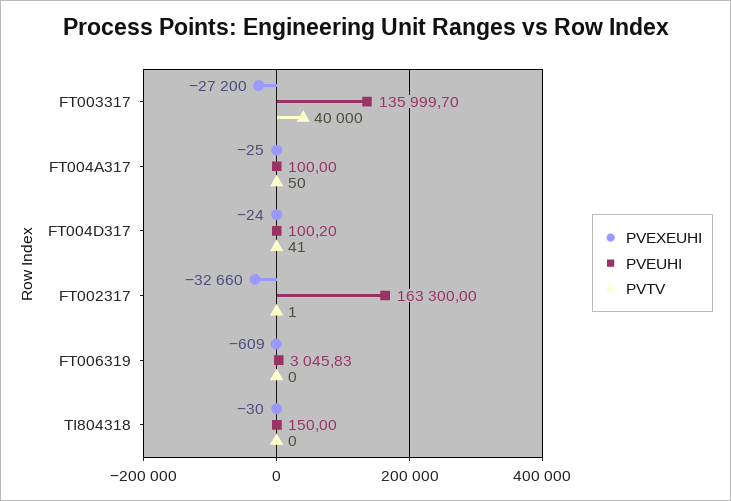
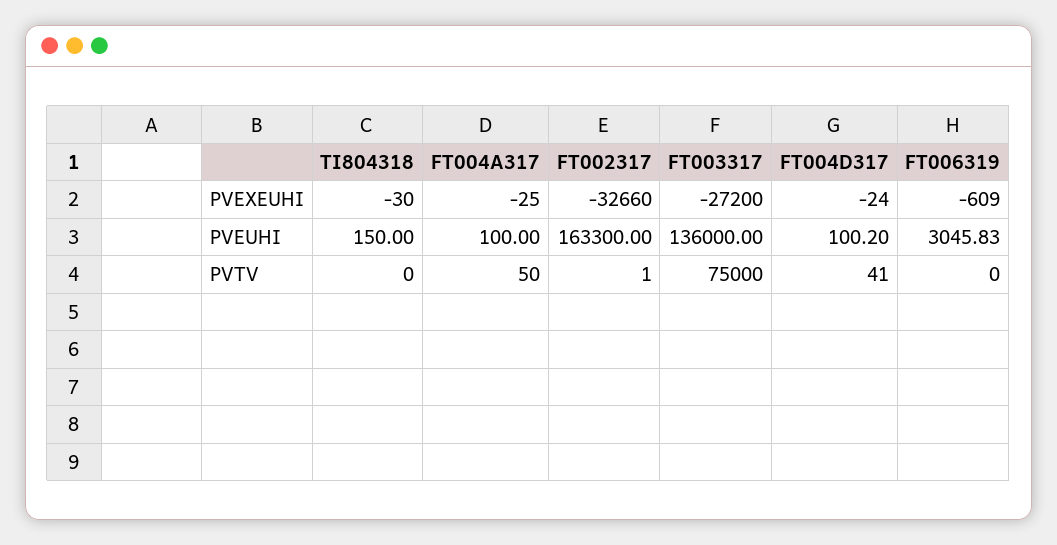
  {
    "PVEXEUHI": {
      "FT003317": -27200,
      "FT004A317": -25,
      "FT004D317": -24,
      "FT002317": -32660,
      "FT006319": -609,
      "TI804318": -30
    },
    "PVEUHI": {
-     "FT003317": 135999.7,
+     "FT003317": 136000,
      "FT004A317": 100,
      "FT004D317": 100.2,
      "FT002317": 163300,
      "FT006319": 3045.83,
      "TI804318": 150
    },
    "PVTV": {
-     "FT003317": 40000,
+     "FT003317": 75000,
      "FT004A317": 50,
      "FT004D317": 41,
      "FT002317": 1,
      "FT006319": 0,
      "TI804318": 0
    }
  }

